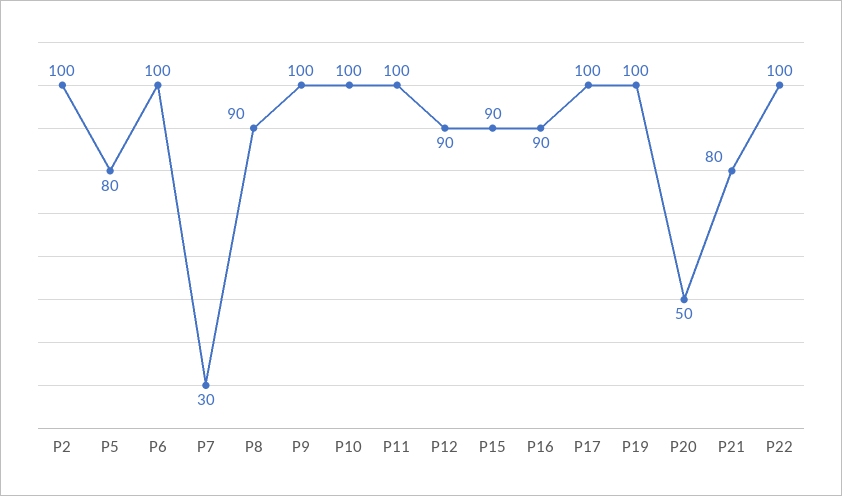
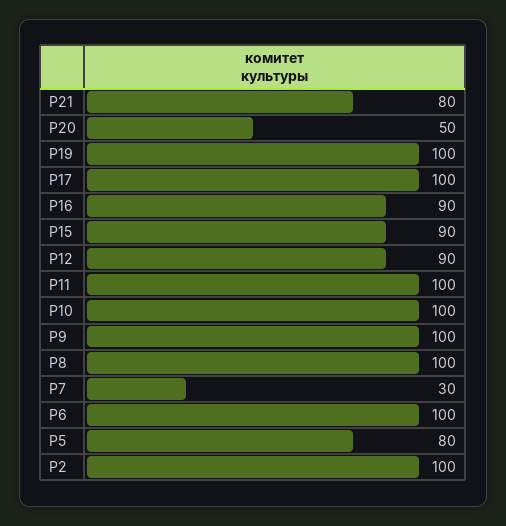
  {
    "Р2": 100,
    "Р5": 80,
    "Р6": 100,
    "Р7": 30,
-   "Р8": 90,
+   "Р8": 100,
    "Р9": 100,
    "Р10": 100,
    "Р11": 100,
    "Р12": 90,
    "Р15": 90,
    "Р16": 90,
    "Р17": 100,
    "Р19": 100,
    "Р20": 50,
-   "Р21": 80,
+   "Р21": 80
-   "Р22": 100
  }

